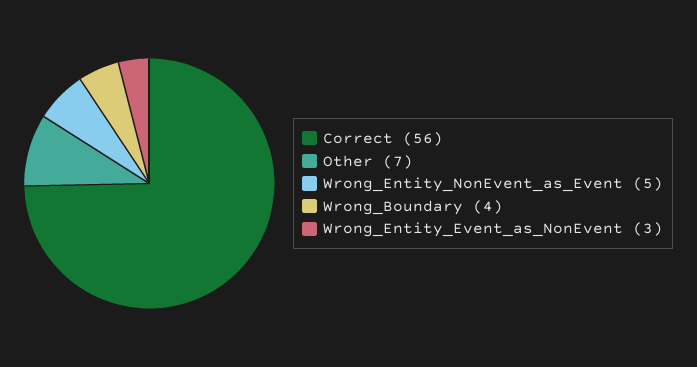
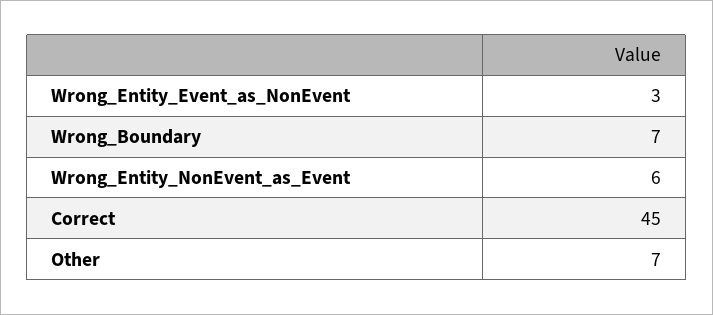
  {
-   "Correct": 56,
+   "Correct": 45,
    "Other": 7,
-   "Wrong_Entity_NonEvent_as_Event": 5,
+   "Wrong_Entity_NonEvent_as_Event": 6,
-   "Wrong_Boundary": 4,
+   "Wrong_Boundary": 7,
    "Wrong_Entity_Event_as_NonEvent": 3
  }

